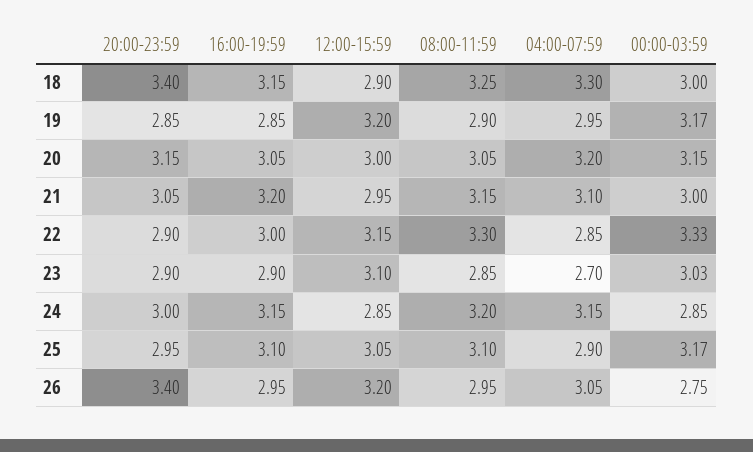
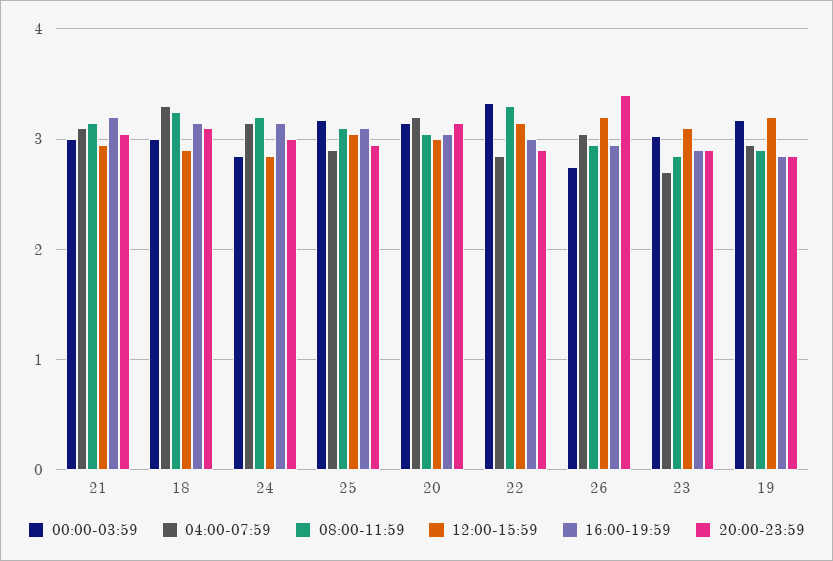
  {
    "20:00-23:59": {
-     "18": 3.4,
+     "18": 3.1,
      "19": 2.85,
      "20": 3.15,
      "21": 3.05,
      "22": 2.9,
      "23": 2.9,
      "24": 3,
      "25": 2.95,
      "26": 3.4
    },
    "16:00-19:59": {
      "18": 3.15,
      "19": 2.85,
      "20": 3.05,
      "21": 3.2,
      "22": 3,
      "23": 2.9,
      "24": 3.15,
      "25": 3.1,
      "26": 2.95
    },
    "12:00-15:59": {
      "18": 2.9,
      "19": 3.2,
      "20": 3,
      "21": 2.95,
      "22": 3.15,
      "23": 3.1,
      "24": 2.85,
      "25": 3.05,
      "26": 3.2
    },
    "08:00-11:59": {
      "18": 3.25,
      "19": 2.9,
      "20": 3.05,
      "21": 3.15,
      "22": 3.3,
      "23": 2.85,
      "24": 3.2,
      "25": 3.1,
      "26": 2.95
    },
    "04:00-07:59": {
      "18": 3.3,
      "19": 2.95,
      "20": 3.2,
      "21": 3.1,
      "22": 2.85,
      "23": 2.7,
      "24": 3.15,
      "25": 2.9,
      "26": 3.05
    },
    "00:00-03:59": {
      "18": 3,
      "19": 3.17,
      "20": 3.15,
      "21": 3,
      "22": 3.33,
      "23": 3.03,
      "24": 2.85,
      "25": 3.17,
      "26": 2.75
    }
  }

